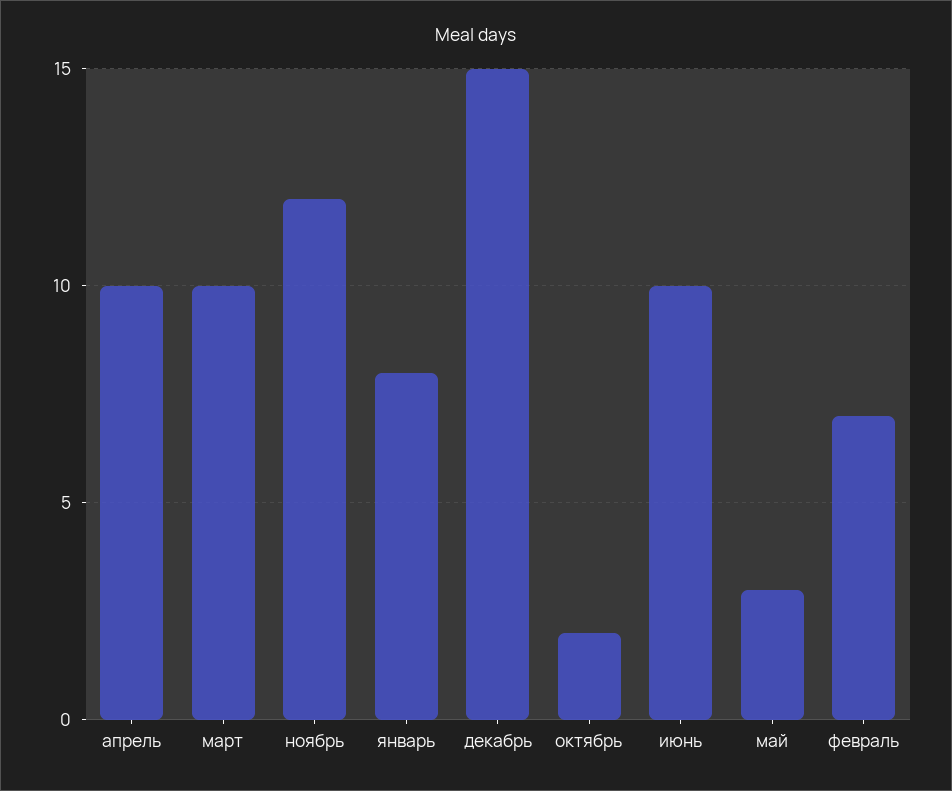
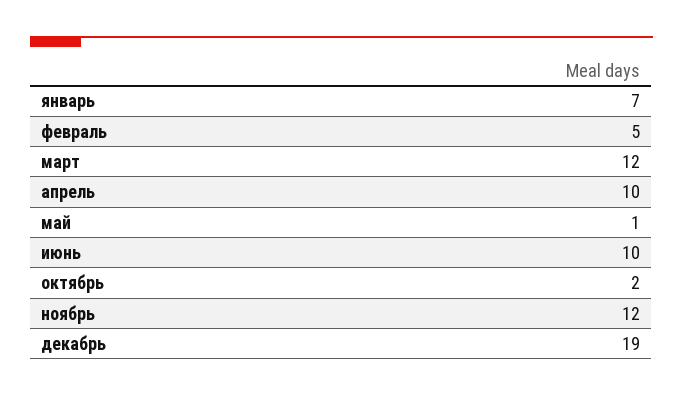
  {
    "апрель": 10,
-   "март": 10,
+   "март": 12,
    "ноябрь": 12,
-   "январь": 8,
+   "январь": 7,
-   "декабрь": 15,
+   "декабрь": 19,
    "октябрь": 2,
    "июнь": 10,
-   "май": 3,
+   "май": 1,
-   "февраль": 7
+   "февраль": 5
  }

